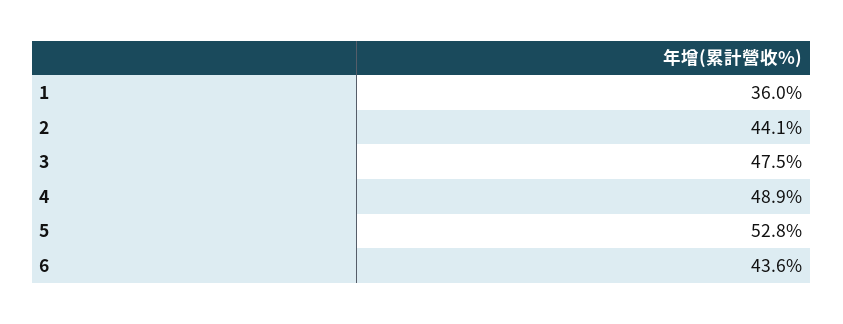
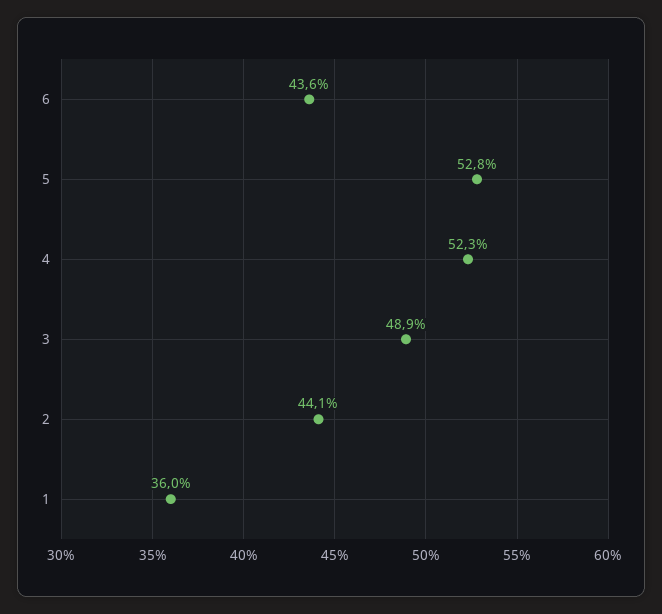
  {
    "1": 36,
    "2": 44.1,
-   "3": 47.5,
+   "3": 48.9,
-   "4": 48.9,
+   "4": 52.3,
    "5": 52.8,
    "6": 43.6
  }

